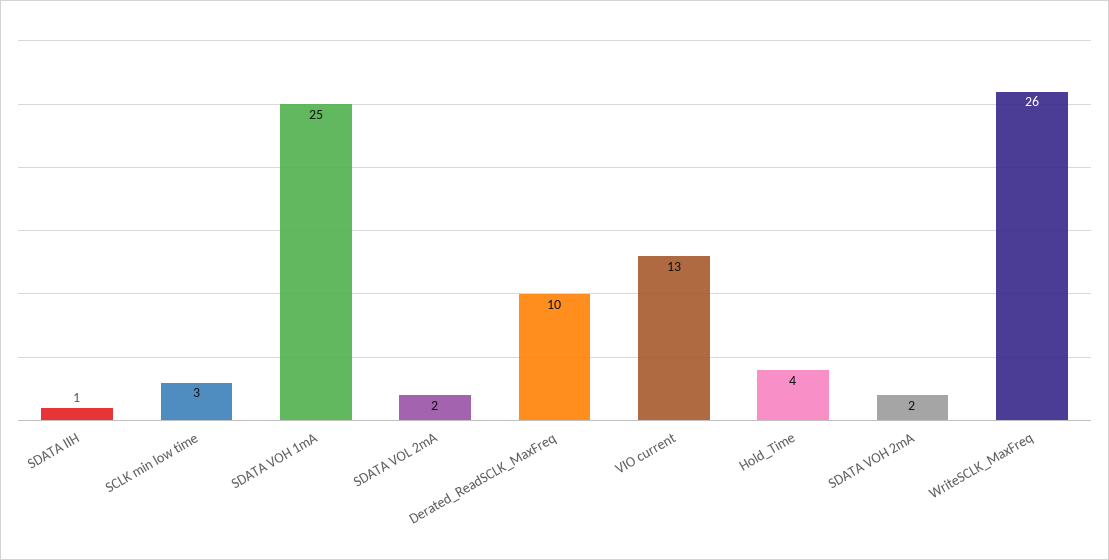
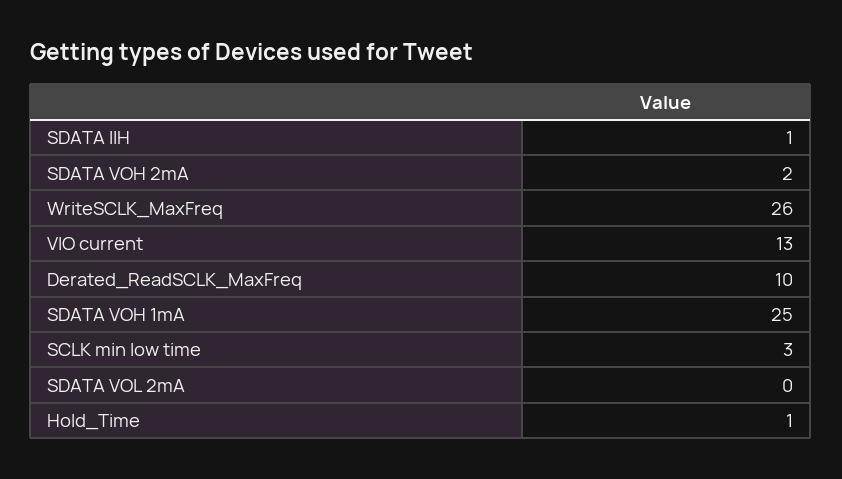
  {
    "SDATA IIH": 1,
    "SCLK min low time": 3,
    "SDATA VOH 1mA": 25,
-   "SDATA VOL 2mA": 2,
+   "SDATA VOL 2mA": 0,
    "Derated_ReadSCLK_MaxFreq": 10,
    "VIO current": 13,
-   "Hold_Time": 4,
+   "Hold_Time": 1,
    "SDATA VOH 2mA": 2,
    "WriteSCLK_MaxFreq": 26
  }

